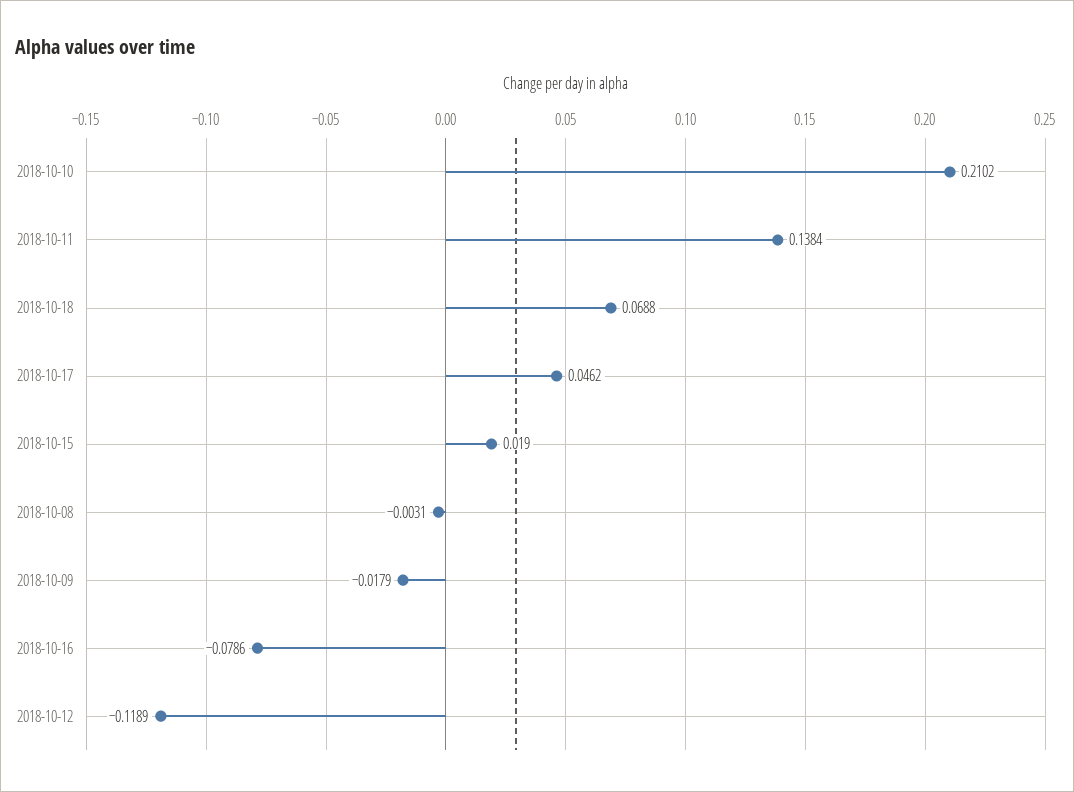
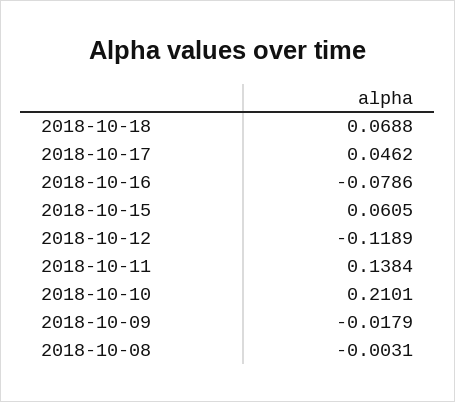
  {
-   "2018-10-10": 0.2102,
+   "2018-10-10": 0.2101,
    "2018-10-11": 0.1384,
    "2018-10-18": 0.0688,
    "2018-10-17": 0.0462,
-   "2018-10-15": 0.019,
+   "2018-10-15": 0.0605,
    "2018-10-08": -0.0031,
    "2018-10-09": -0.0179,
    "2018-10-16": -0.0786,
    "2018-10-12": -0.1189
  }

